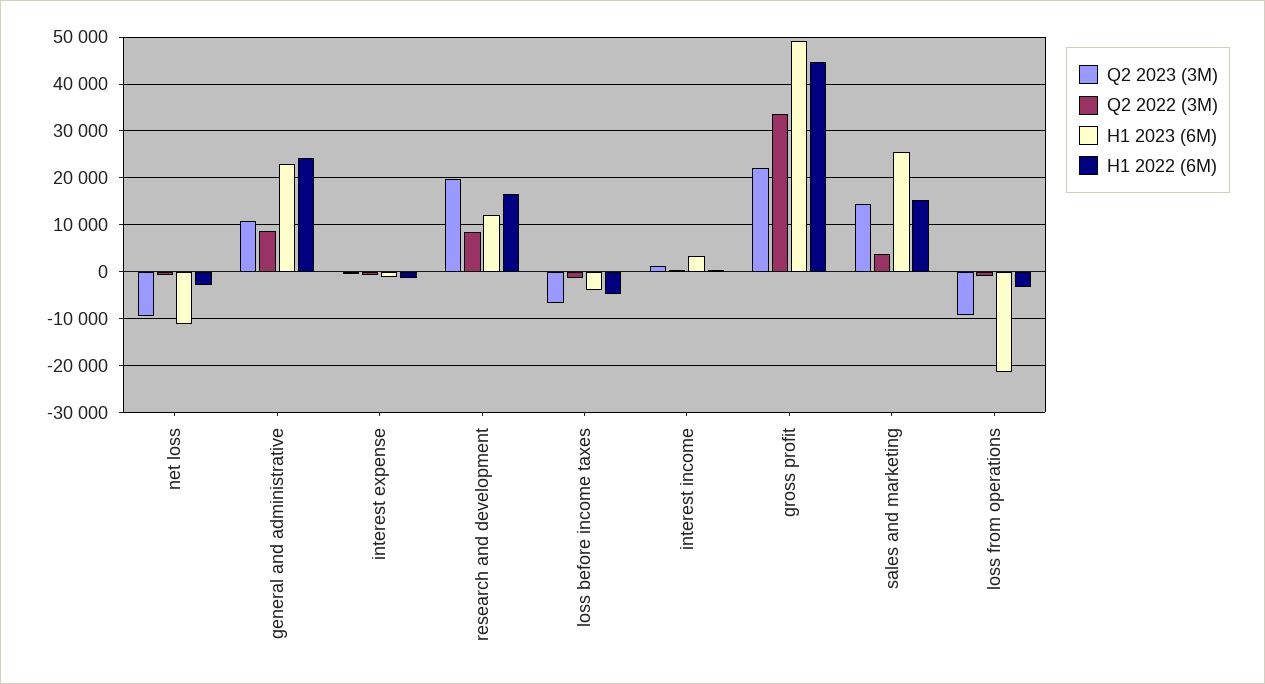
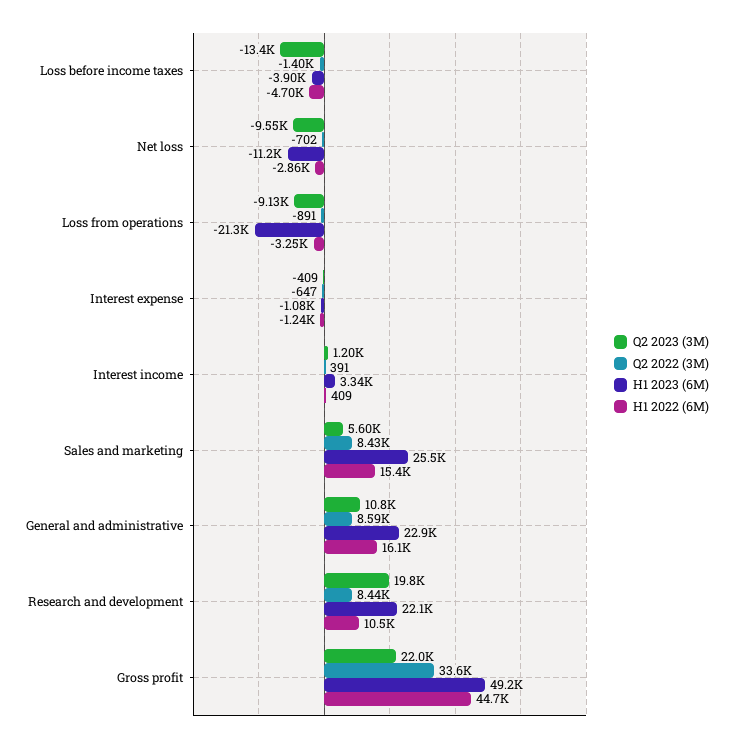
  {
    "Q2 2023 (3M)": {
      "net loss": -9550,
      "general and administrative": 10800,
      "interest expense": -409,
      "research and development": 19800,
-     "loss before income taxes": -6000,
+     "loss before income taxes": -13400,
      "interest income": 1200,
      "gross profit": 22000,
-     "sales and marketing": 14000,
+     "sales and marketing": 5600,
      "loss from operations": -9130
    },
    "Q2 2022 (3M)": {
      "net loss": -702,
      "general and administrative": 8590,
      "interest expense": -647,
      "research and development": 8440,
      "loss before income taxes": -1400,
      "interest income": 391,
      "gross profit": 33600,
-     "sales and marketing": 4000,
+     "sales and marketing": 8430,
      "loss from operations": -891
    },
    "H1 2023 (6M)": {
      "net loss": -11200,
      "general and administrative": 22900,
      "interest expense": -1080,
-     "research and development": 12000,
+     "research and development": 22100,
      "loss before income taxes": -3900,
      "interest income": 3340,
      "gross profit": 49200,
      "sales and marketing": 25500,
      "loss from operations": -21300
    },
    "H1 2022 (6M)": {
      "net loss": -2860,
-     "general and administrative": 24000,
+     "general and administrative": 16100,
      "interest expense": -1240,
-     "research and development": 16000,
+     "research and development": 10500,
      "loss before income taxes": -4700,
      "interest income": 409,
      "gross profit": 44700,
      "sales and marketing": 15400,
      "loss from operations": -3250
    }
  }

